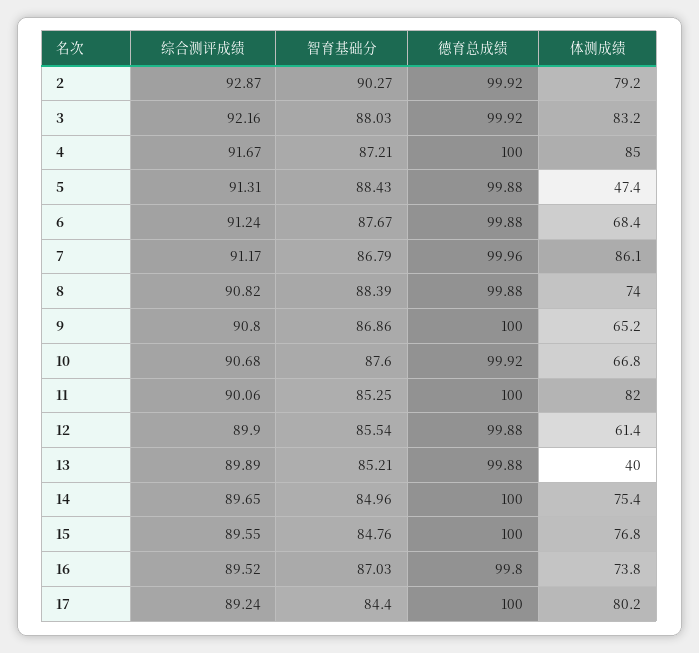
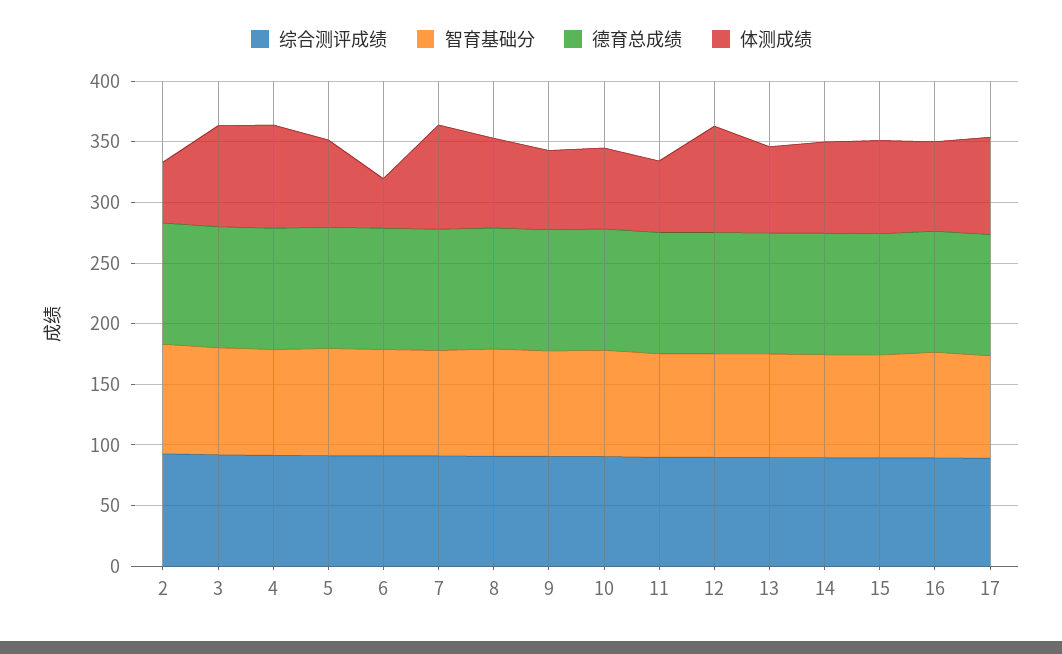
  {
    "综合测评成绩": {
      "2": 92.87,
      "3": 92.16,
      "4": 91.67,
      "5": 91.31,
      "6": 91.24,
      "7": 91.17,
      "8": 90.82,
      "9": 90.8,
      "10": 90.68,
      "11": 90.06,
      "12": 89.9,
      "13": 89.89,
      "14": 89.65,
      "15": 89.55,
      "16": 89.52,
      "17": 89.24
    },
    "智育基础分": {
      "2": 90.27,
      "3": 88.03,
      "4": 87.21,
      "5": 88.43,
      "6": 87.67,
      "7": 86.79,
      "8": 88.39,
      "9": 86.86,
      "10": 87.6,
      "11": 85.25,
      "12": 85.54,
      "13": 85.21,
      "14": 84.96,
      "15": 84.76,
      "16": 87.03,
      "17": 84.4
    },
    "德育总成绩": {
      "2": 99.92,
      "3": 99.92,
      "4": 100,
      "5": 99.88,
      "6": 99.88,
      "7": 99.96,
      "8": 99.88,
      "9": 100,
      "10": 99.92,
      "11": 100,
      "12": 99.88,
      "13": 99.88,
      "14": 100,
      "15": 100,
      "16": 99.8,
      "17": 100
    },
    "体测成绩": {
-     "2": 79.2,
+     "2": 50,
      "3": 83.2,
      "4": 85,
-     "5": 47.4,
+     "5": 70,
-     "6": 68.4,
+     "6": 40,
      "7": 86.1,
      "8": 74,
      "9": 65.2,
      "10": 66.8,
-     "11": 82,
+     "11": 60,
-     "12": 61.4,
+     "12": 90,
-     "13": 40,
+     "13": 70,
      "14": 75.4,
      "15": 76.8,
      "16": 73.8,
      "17": 80.2
    }
  }

